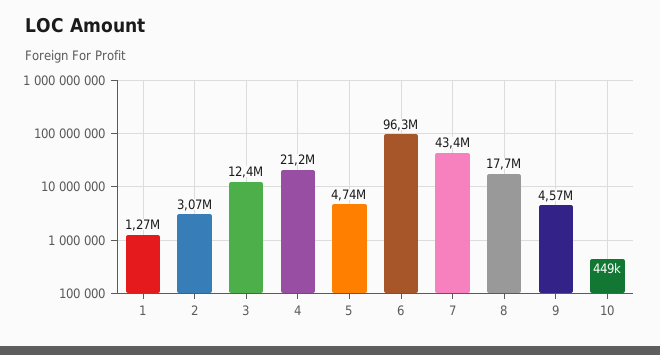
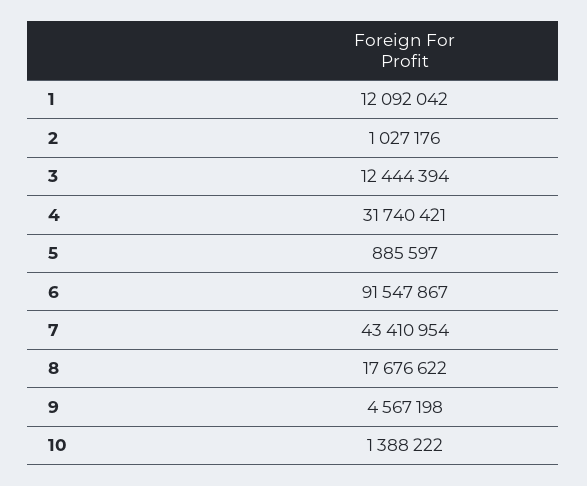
  {
-   "1": 1270000,
+   "1": 12092042,
-   "2": 3070000,
+   "2": 1027176,
    "3": 12444394,
-   "4": 21200000,
+   "4": 31740421,
-   "5": 4740000,
+   "5": 885597,
-   "6": 96300000,
+   "6": 91547867,
    "7": 43410954,
    "8": 17676622,
    "9": 4567198,
-   "10": 449000
+   "10": 1388222
  }

